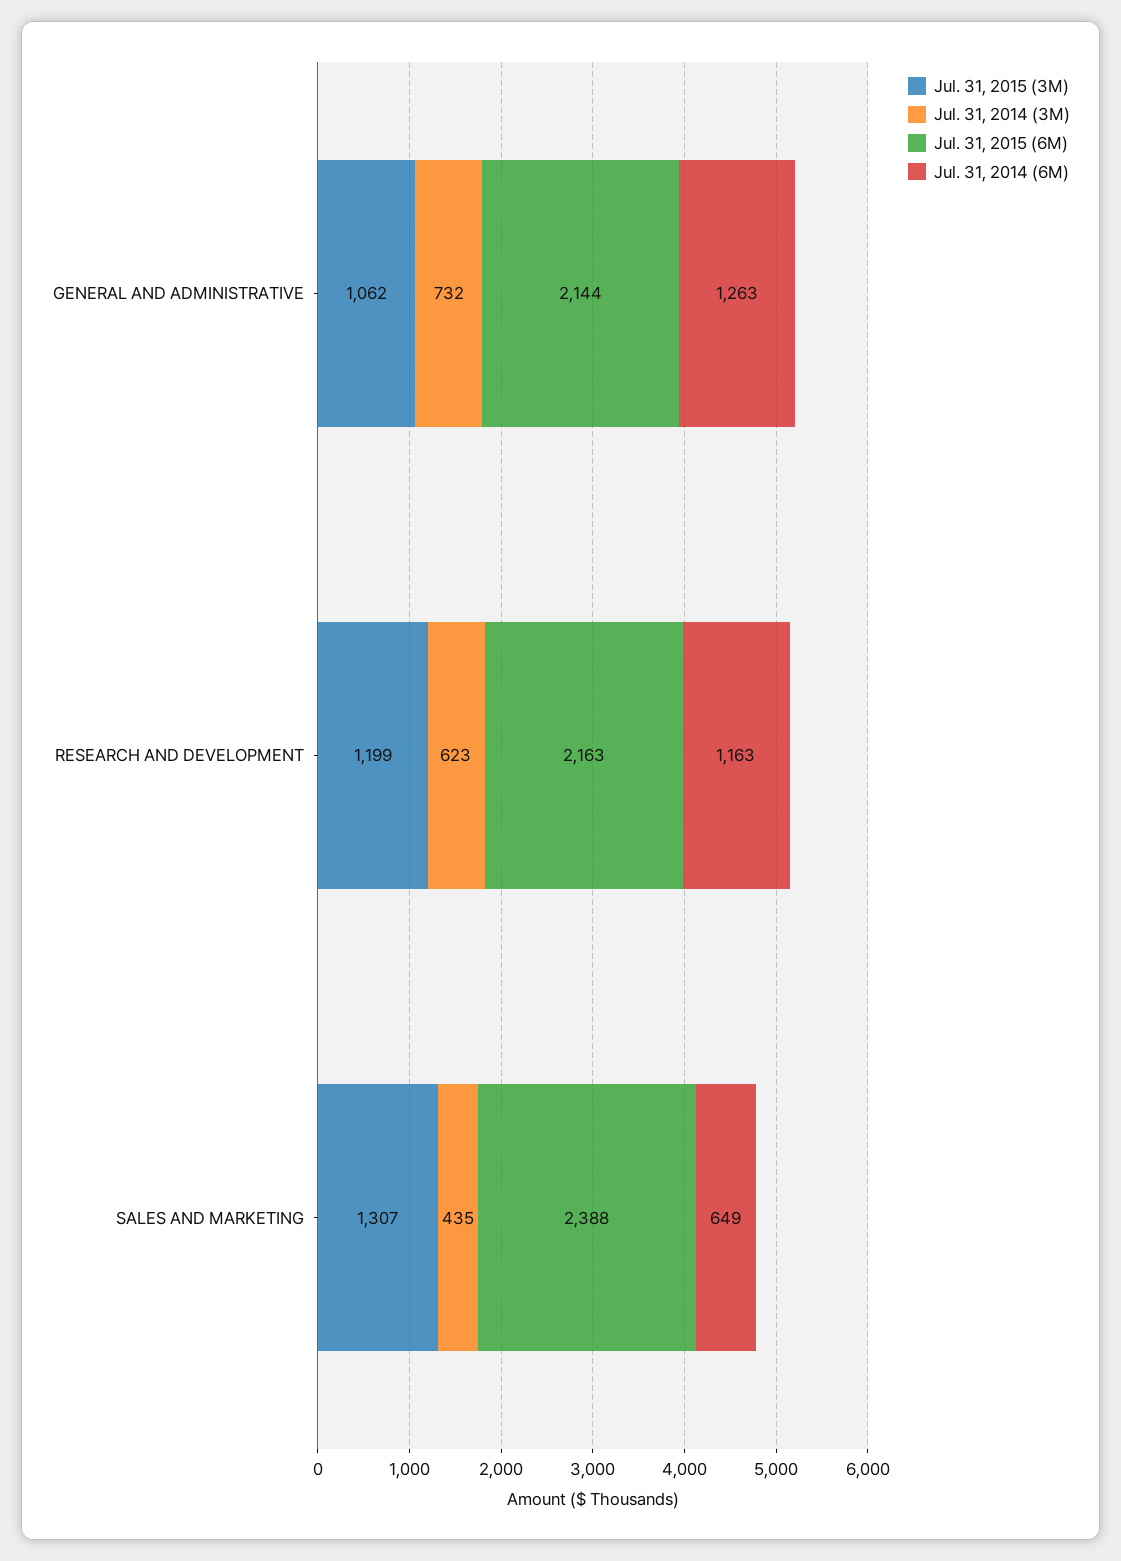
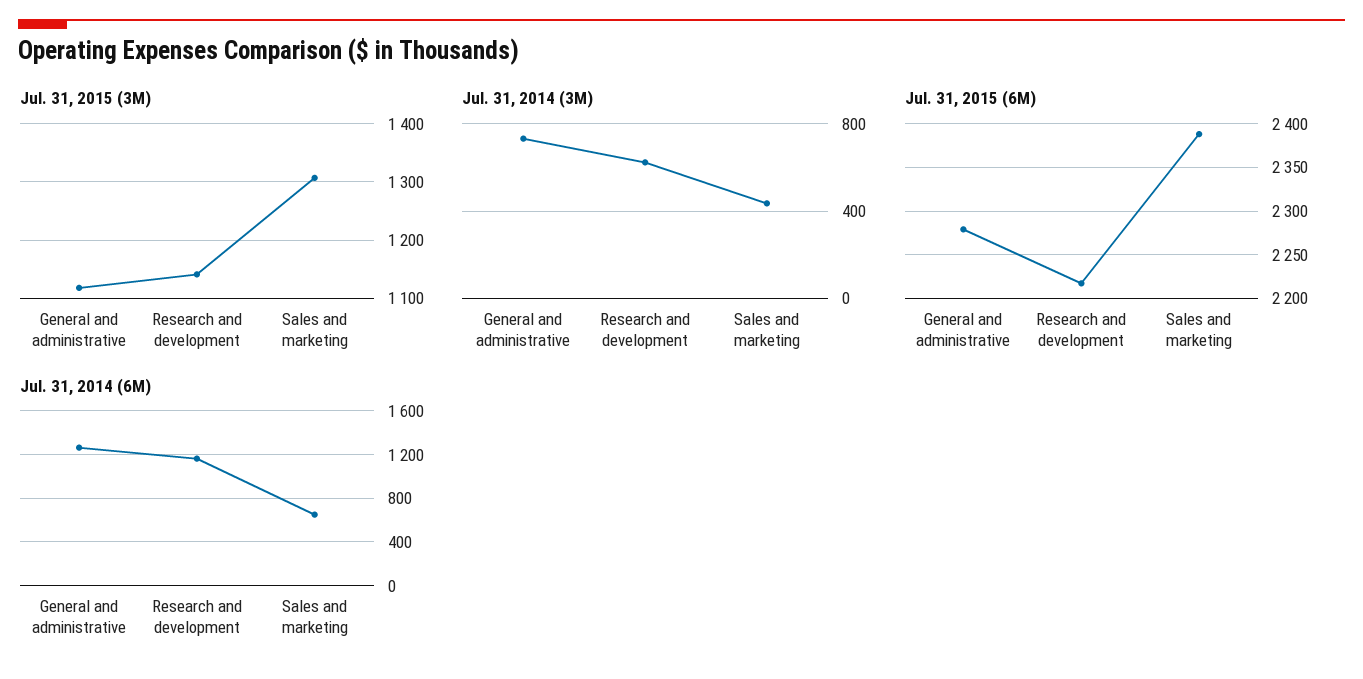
  {
    "Jul. 31, 2015 (3M)": {
-     "GENERAL AND ADMINISTRATIVE": 1062,
+     "GENERAL AND ADMINISTRATIVE": 1120,
-     "RESEARCH AND DEVELOPMENT": 1199,
+     "RESEARCH AND DEVELOPMENT": 1140,
      "SALES AND MARKETING": 1307
    },
    "Jul. 31, 2014 (3M)": {
      "GENERAL AND ADMINISTRATIVE": 732,
      "RESEARCH AND DEVELOPMENT": 623,
      "SALES AND MARKETING": 435
    },
    "Jul. 31, 2015 (6M)": {
-     "GENERAL AND ADMINISTRATIVE": 2144,
+     "GENERAL AND ADMINISTRATIVE": 2280,
-     "RESEARCH AND DEVELOPMENT": 2163,
+     "RESEARCH AND DEVELOPMENT": 2220,
      "SALES AND MARKETING": 2388
    },
    "Jul. 31, 2014 (6M)": {
      "GENERAL AND ADMINISTRATIVE": 1263,
      "RESEARCH AND DEVELOPMENT": 1163,
      "SALES AND MARKETING": 649
    }
  }

